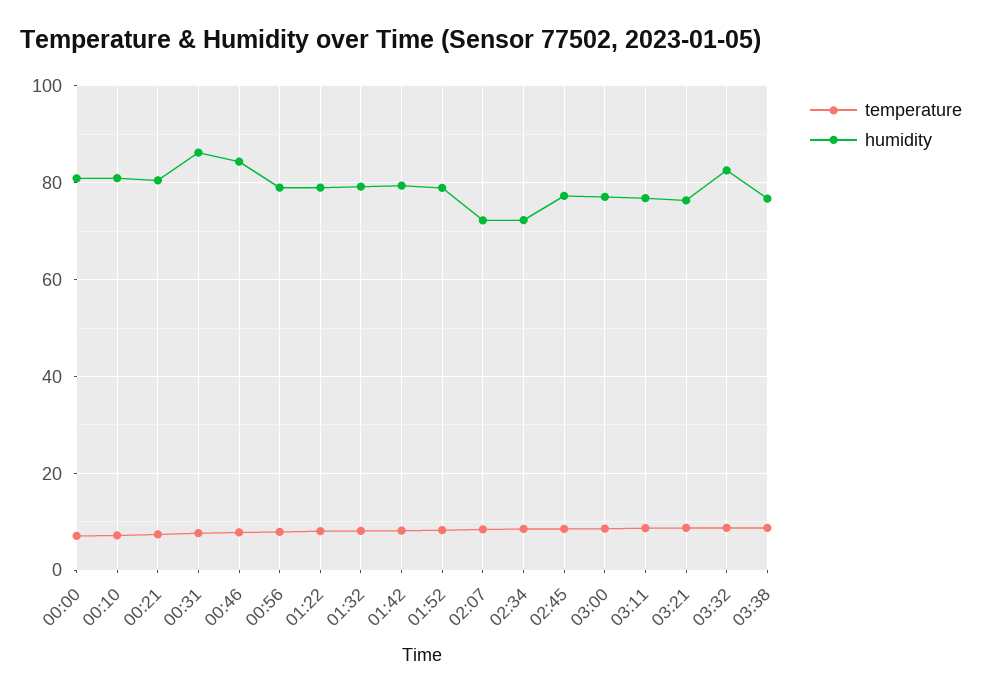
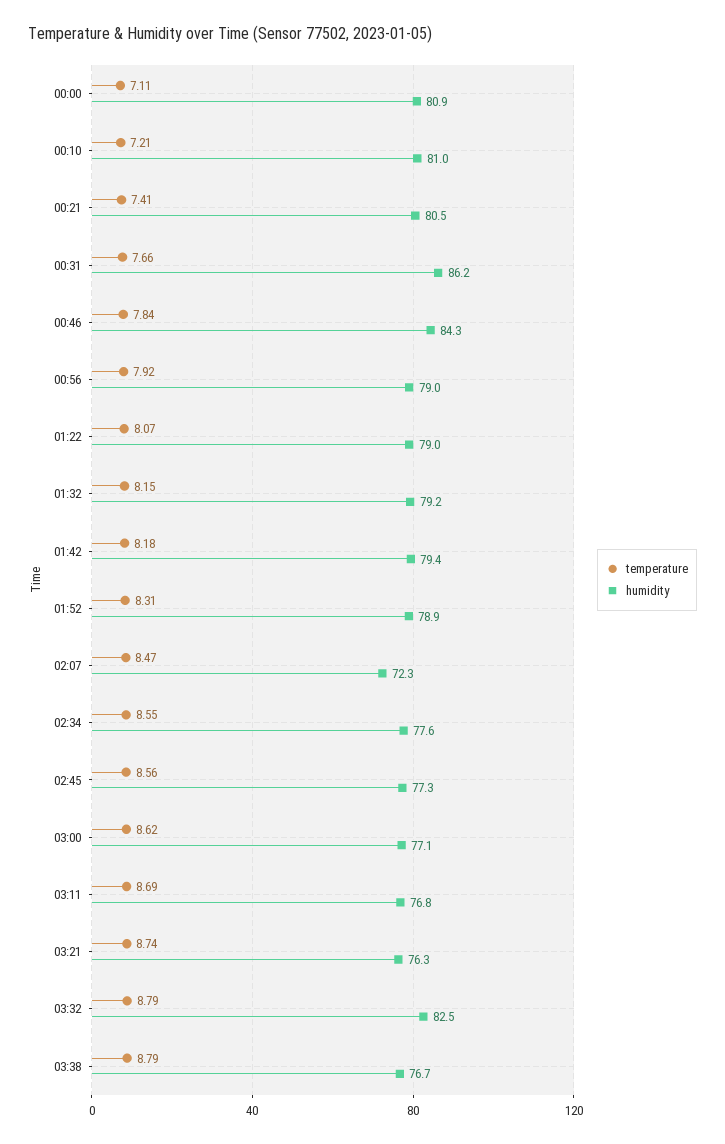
  {
    "temperature": {
      "00:00": 7.11,
      "00:10": 7.21,
      "00:21": 7.41,
      "00:31": 7.66,
      "00:46": 7.84,
      "00:56": 7.92,
      "01:22": 8.07,
      "01:32": 8.15,
      "01:42": 8.18,
      "01:52": 8.31,
      "02:07": 8.47,
      "02:34": 8.55,
      "02:45": 8.56,
      "03:00": 8.62,
      "03:11": 8.69,
      "03:21": 8.74,
      "03:32": 8.79,
      "03:38": 8.79
    },
    "humidity": {
      "00:00": 80.9,
      "00:10": 81,
      "00:21": 80.5,
      "00:31": 86.2,
      "00:46": 84.3,
      "00:56": 79,
      "01:22": 79,
      "01:32": 79.2,
      "01:42": 79.4,
      "01:52": 78.9,
      "02:07": 72.3,
-     "02:34": 72,
+     "02:34": 77.6,
      "02:45": 77.3,
      "03:00": 77.1,
      "03:11": 76.8,
      "03:21": 76.3,
      "03:32": 82.5,
      "03:38": 76.7
    }
  }

